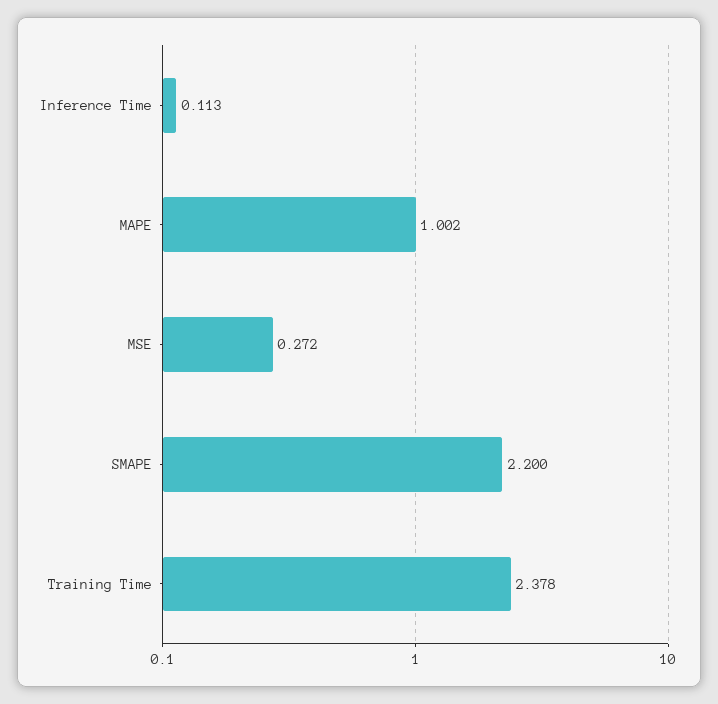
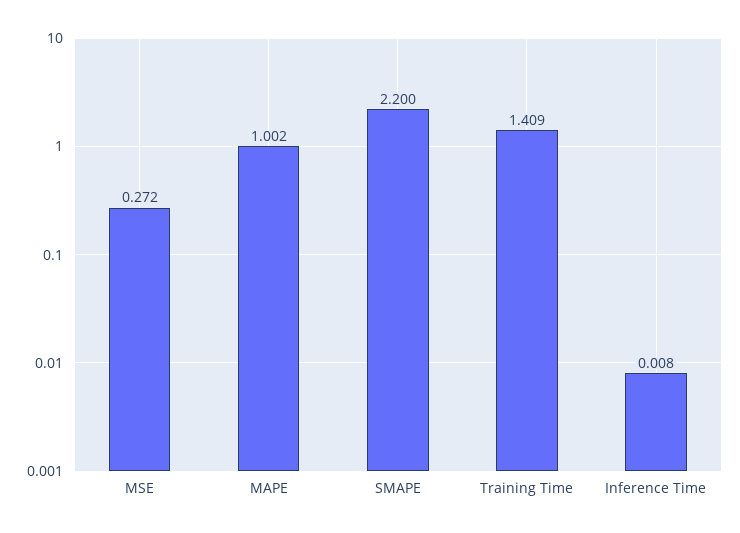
  {
-   "Inference Time": 0.113,
+   "Inference Time": 0.008,
    "MAPE": 1.002,
    "MSE": 0.272,
    "SMAPE": 2.2,
-   "Training Time": 2.378
+   "Training Time": 1.409
  }

